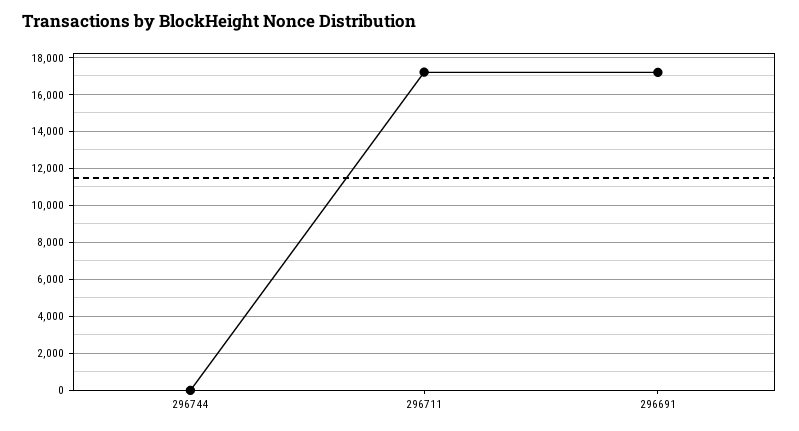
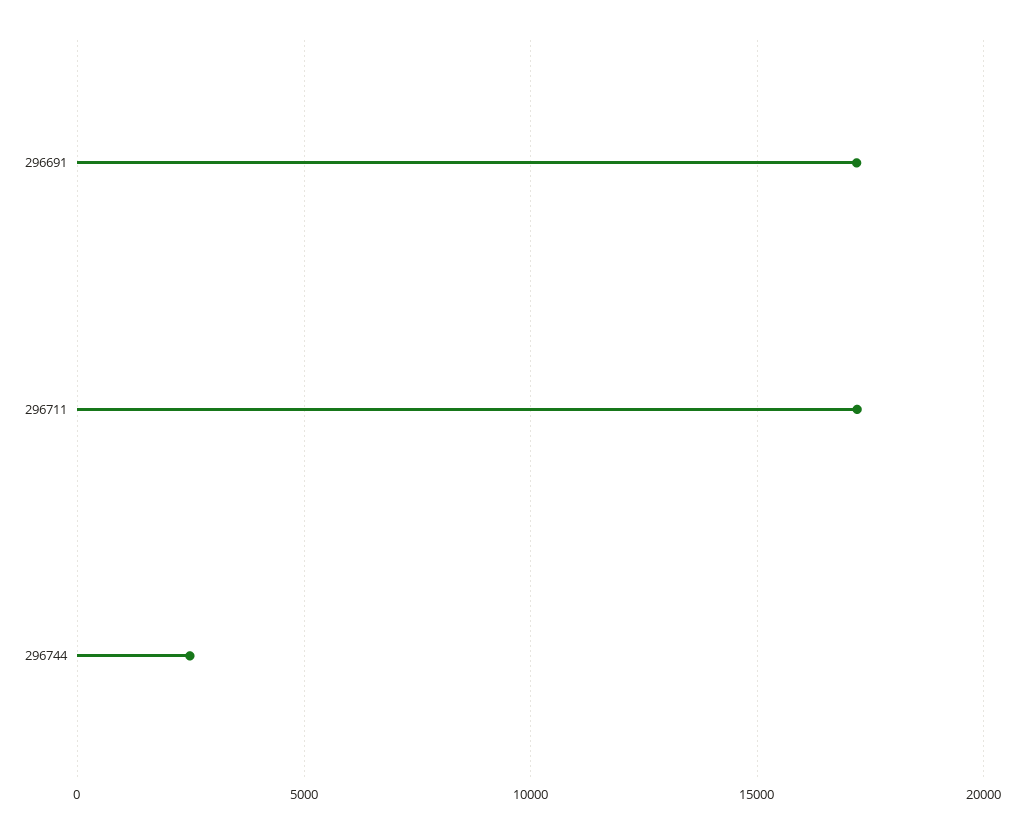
  {
-   "296744": 0,
+   "296744": 2500,
    "296711": 17000,
    "296691": 17000
  }

